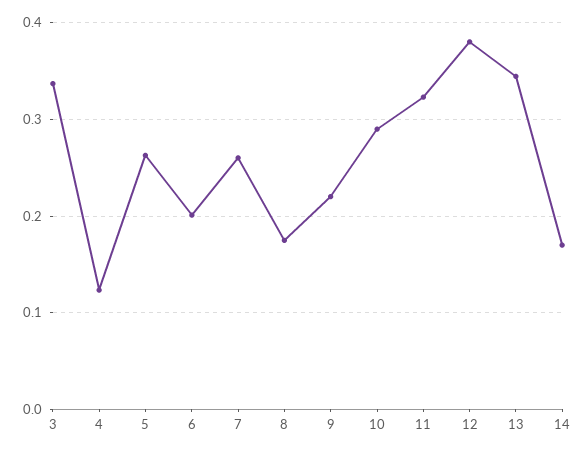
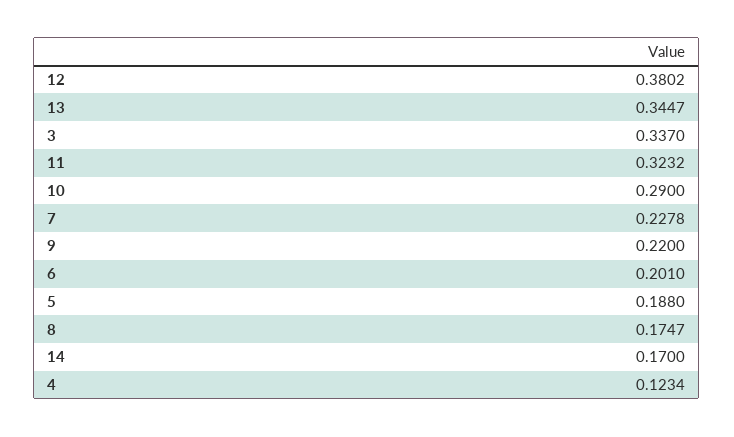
  {
    "3": 0.337,
    "4": 0.1234,
-   "5": 0.26,
+   "5": 0.188,
    "6": 0.201,
-   "7": 0.26,
+   "7": 0.2278,
    "8": 0.1747,
    "9": 0.22,
    "10": 0.29,
    "11": 0.3232,
    "12": 0.3802,
    "13": 0.3447,
    "14": 0.17
  }

